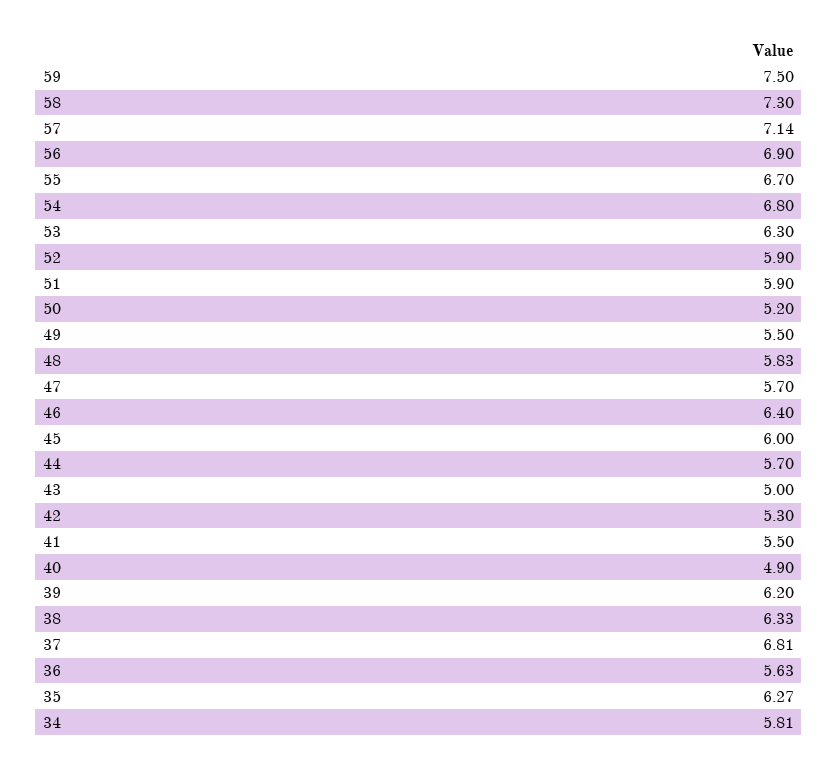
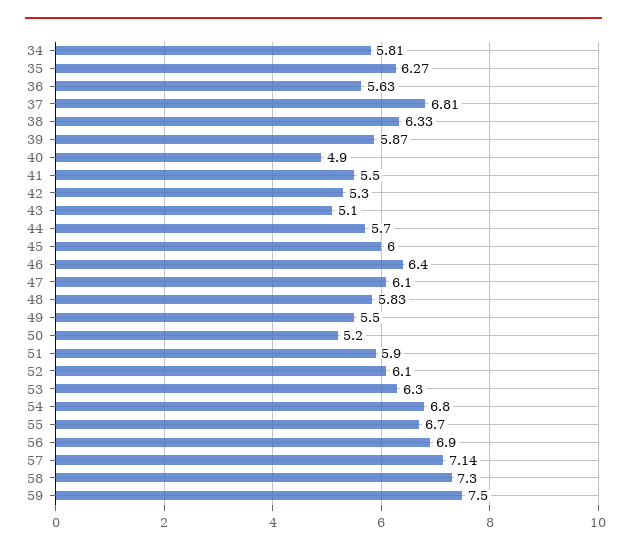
  {
    "59": 7.5,
    "58": 7.3,
    "57": 7.14,
    "56": 6.9,
    "55": 6.7,
    "54": 6.8,
    "53": 6.3,
-   "52": 5.9,
+   "52": 6.1,
    "51": 5.9,
    "50": 5.2,
    "49": 5.5,
    "48": 5.83,
-   "47": 5.7,
+   "47": 6.1,
    "46": 6.4,
    "45": 6,
    "44": 5.7,
-   "43": 5,
+   "43": 5.1,
    "42": 5.3,
    "41": 5.5,
    "40": 4.9,
-   "39": 6.2,
+   "39": 5.87,
    "38": 6.33,
    "37": 6.81,
    "36": 5.63,
    "35": 6.27,
    "34": 5.81
  }

